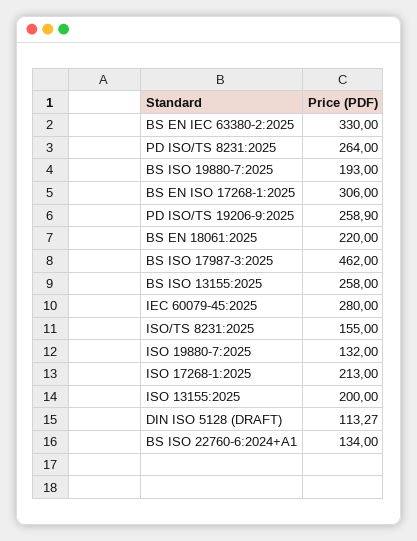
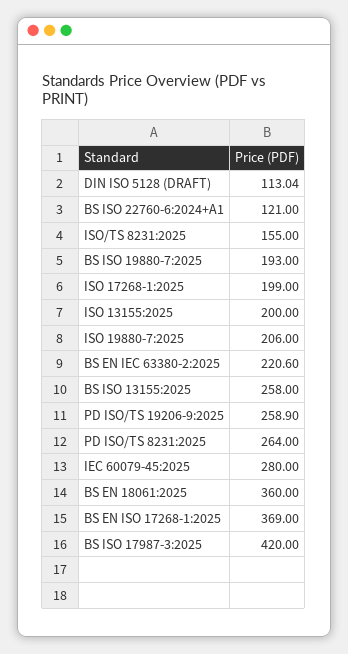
  {
-   "BS EN IEC 63380-2:2025": 330,
+   "BS EN IEC 63380-2:2025": 220.6,
    "PD ISO/TS 8231:2025": 264,
    "BS ISO 19880-7:2025": 193,
-   "BS EN ISO 17268-1:2025": 306,
+   "BS EN ISO 17268-1:2025": 369,
    "PD ISO/TS 19206-9:2025": 258.9,
-   "BS EN 18061:2025": 220,
+   "BS EN 18061:2025": 360,
-   "BS ISO 17987-3:2025": 462,
+   "BS ISO 17987-3:2025": 420,
    "BS ISO 13155:2025": 258,
    "IEC 60079-45:2025": 280,
    "ISO/TS 8231:2025": 155,
-   "ISO 19880-7:2025": 132,
+   "ISO 19880-7:2025": 206,
-   "ISO 17268-1:2025": 213,
+   "ISO 17268-1:2025": 199,
    "ISO 13155:2025": 200,
-   "DIN ISO 5128 (DRAFT)": 113.27,
+   "DIN ISO 5128 (DRAFT)": 113.04,
-   "BS ISO 22760-6:2024+A1": 134
+   "BS ISO 22760-6:2024+A1": 121
  }

